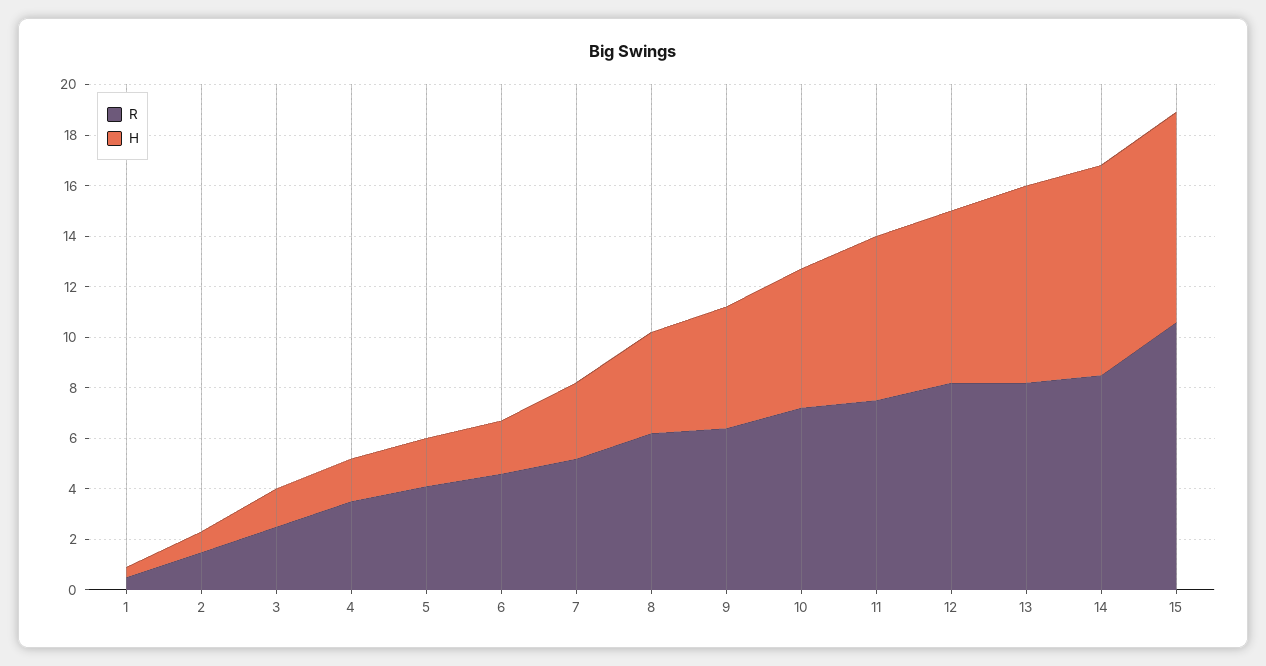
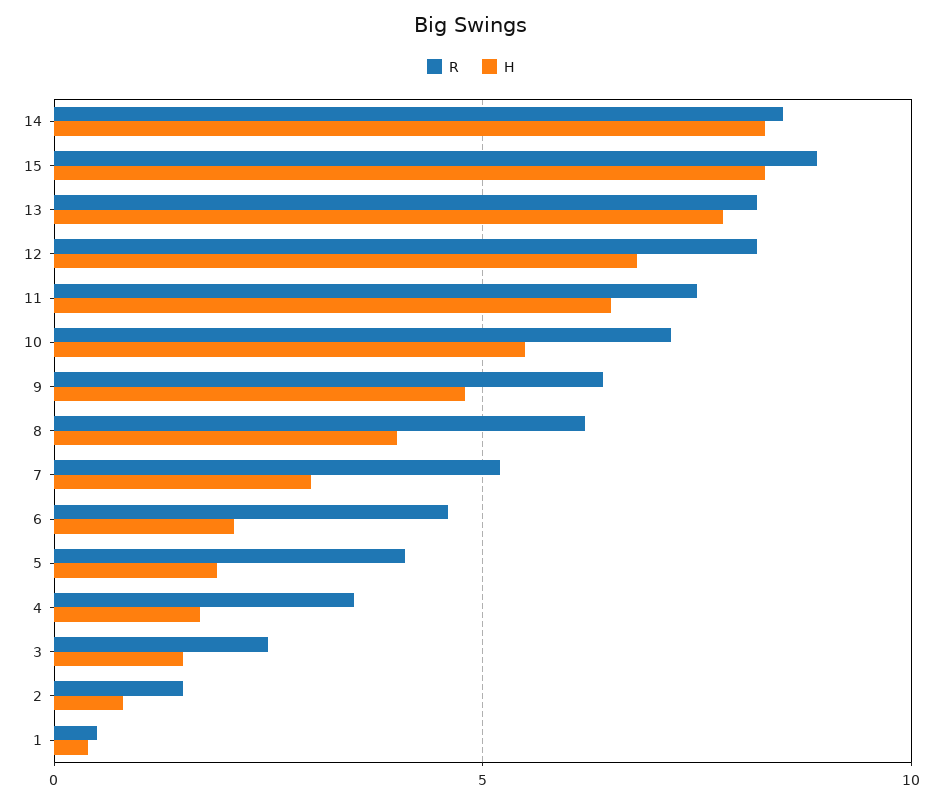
  {
    "R": {
      "1": 0.5,
      "2": 1.5,
      "3": 2.5,
      "4": 3.5,
      "5": 4,
      "6": 4.5,
      "7": 5,
      "8": 6,
      "9": 6.5,
      "10": 7,
      "11": 7.5,
      "12": 8,
      "13": 8,
      "14": 8.5,
-     "15": 10.5
+     "15": 9
    },
    "H": {
      "1": 0.5,
      "2": 1,
      "3": 1.5,
      "4": 1.5,
      "5": 2,
      "6": 2,
      "7": 3,
      "8": 4,
      "9": 5,
      "10": 5.5,
      "11": 6.5,
      "12": 7,
      "13": 8,
      "14": 8.5,
      "15": 8.5
    }
  }

